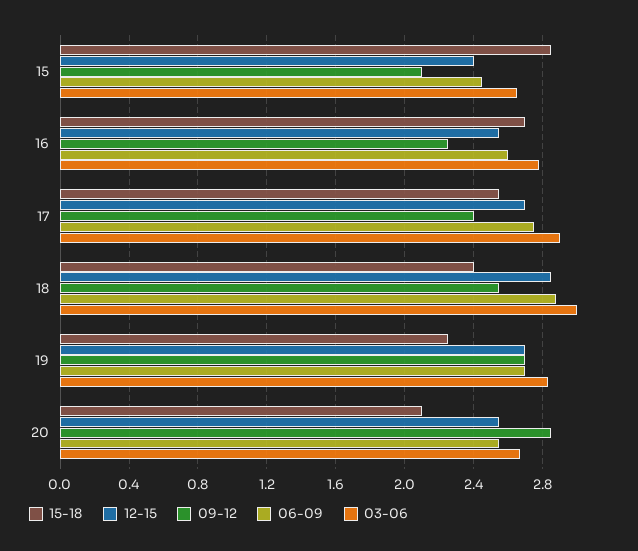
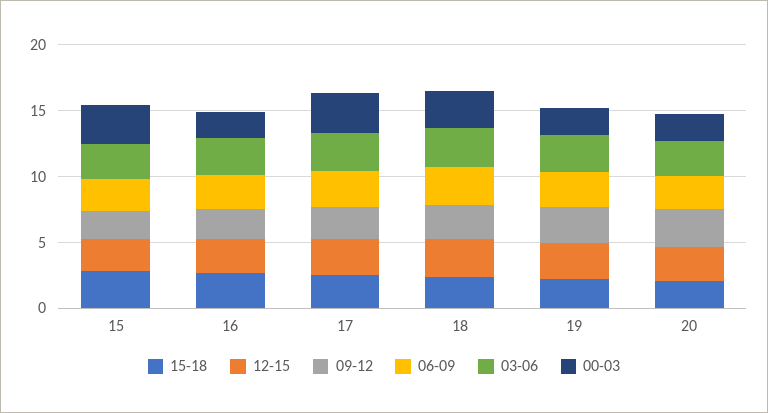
  {
    "15-18": {
      "15": 2.85,
      "16": 2.7,
      "17": 2.55,
      "18": 2.4,
      "19": 2.25,
      "20": 2.1
    },
    "12-15": {
      "15": 2.4,
      "16": 2.55,
      "17": 2.7,
      "18": 2.85,
      "19": 2.7,
      "20": 2.55
    },
    "09-12": {
      "15": 2.1,
      "16": 2.25,
      "17": 2.4,
      "18": 2.55,
      "19": 2.7,
      "20": 2.85
    },
    "06-09": {
      "15": 2.45,
      "16": 2.6,
      "17": 2.75,
      "18": 2.9,
      "19": 2.7,
      "20": 2.55
    },
    "03-06": {
      "15": 2.65,
      "16": 2.8,
      "17": 2.9,
      "18": 3,
      "19": 2.85,
      "20": 2.65
-   }
+   },
+   "00-03": {
+     "15": 3,
+     "16": 2,
+     "17": 3,
+     "18": 3,
+     "19": 2,
+     "20": 2
+   }
  }

